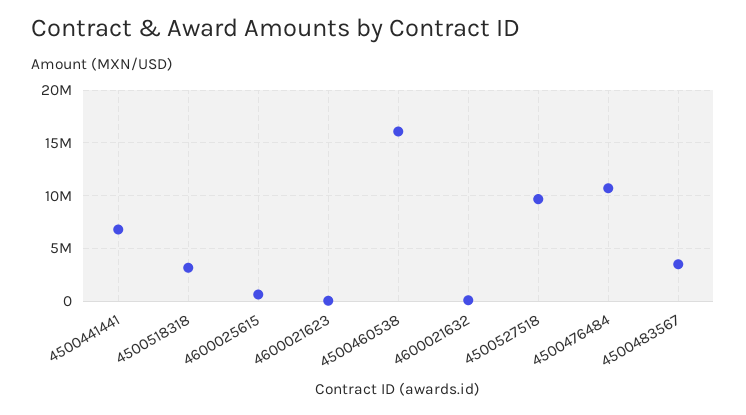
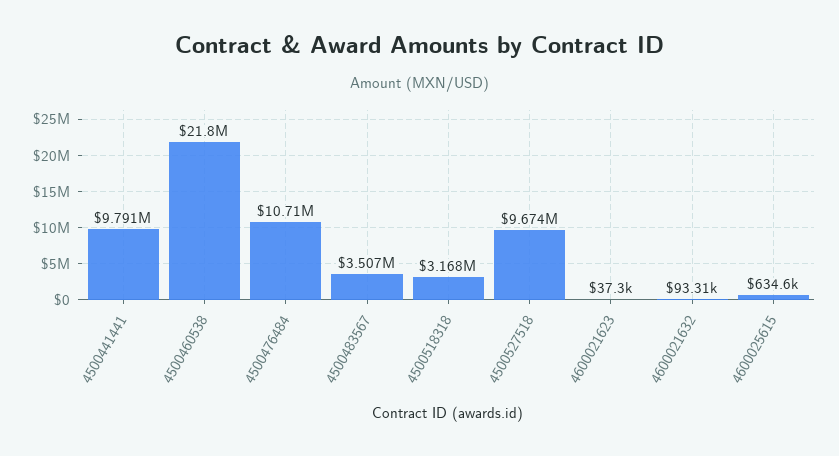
  {
-   "4500441441": 7000000,
+   "4500441441": 9791000,
    "4500518318": 3168000,
    "4600025615": 634600,
    "4600021623": 37300,
-   "4500460538": 16000000,
+   "4500460538": 21800000,
    "4600021632": 93310,
    "4500527518": 9674000,
    "4500476484": 10710000,
    "4500483567": 3507000
  }

